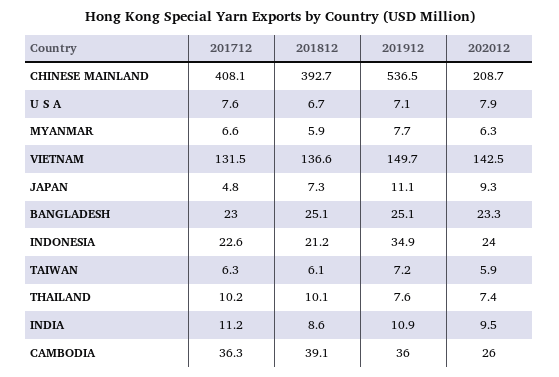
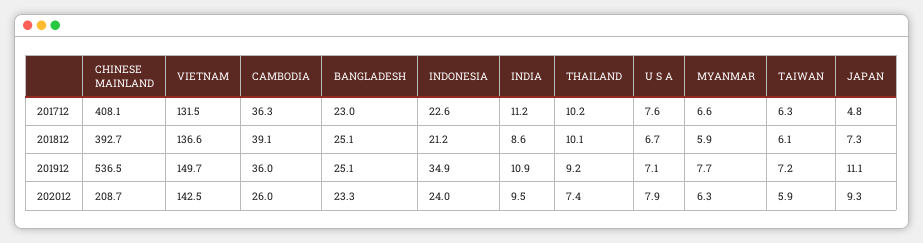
  {
    "201712": {
      "CHINESE MAINLAND": 408.1,
      "U S A": 7.6,
      "MYANMAR": 6.6,
      "VIETNAM": 131.5,
      "JAPAN": 4.8,
      "BANGLADESH": 23,
      "INDONESIA": 22.6,
      "TAIWAN": 6.3,
      "THAILAND": 10.2,
      "INDIA": 11.2,
      "CAMBODIA": 36.3
    },
    "201812": {
      "CHINESE MAINLAND": 392.7,
      "U S A": 6.7,
      "MYANMAR": 5.9,
      "VIETNAM": 136.6,
      "JAPAN": 7.3,
      "BANGLADESH": 25.1,
      "INDONESIA": 21.2,
      "TAIWAN": 6.1,
      "THAILAND": 10.1,
      "INDIA": 8.6,
      "CAMBODIA": 39.1
    },
    "201912": {
      "CHINESE MAINLAND": 536.5,
      "U S A": 7.1,
      "MYANMAR": 7.7,
      "VIETNAM": 149.7,
      "JAPAN": 11.1,
      "BANGLADESH": 25.1,
      "INDONESIA": 34.9,
      "TAIWAN": 7.2,
-     "THAILAND": 7.6,
+     "THAILAND": 9.2,
      "INDIA": 10.9,
      "CAMBODIA": 36
    },
    "202012": {
      "CHINESE MAINLAND": 208.7,
      "U S A": 7.9,
      "MYANMAR": 6.3,
      "VIETNAM": 142.5,
      "JAPAN": 9.3,
      "BANGLADESH": 23.3,
      "INDONESIA": 24,
      "TAIWAN": 5.9,
      "THAILAND": 7.4,
      "INDIA": 9.5,
      "CAMBODIA": 26
    }
  }

